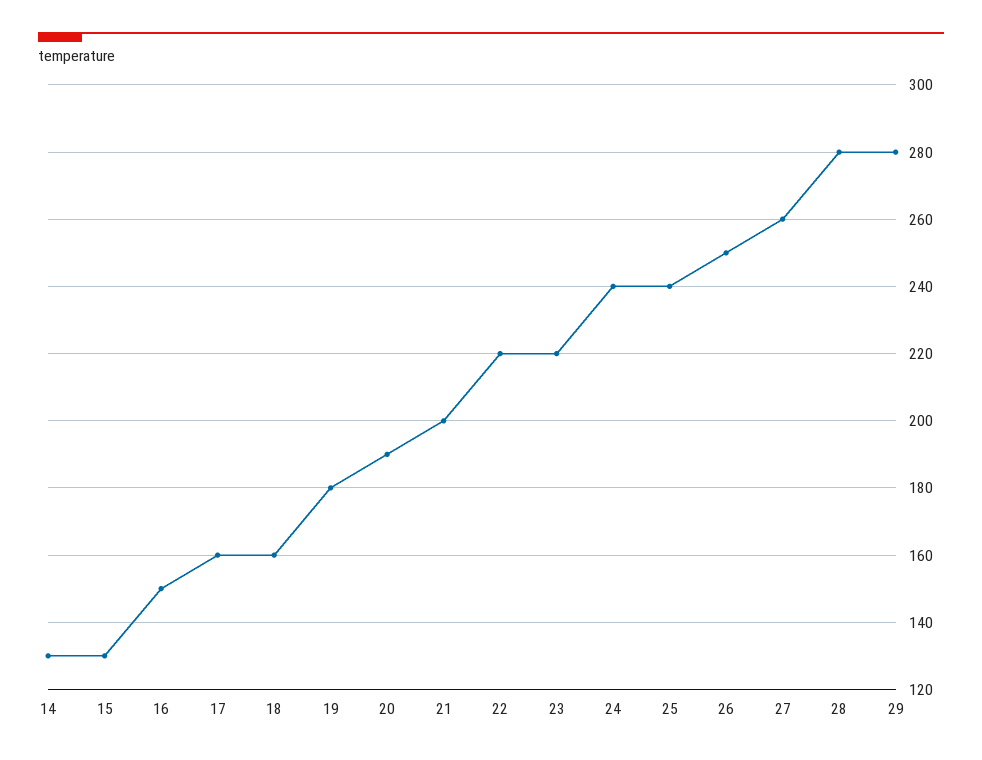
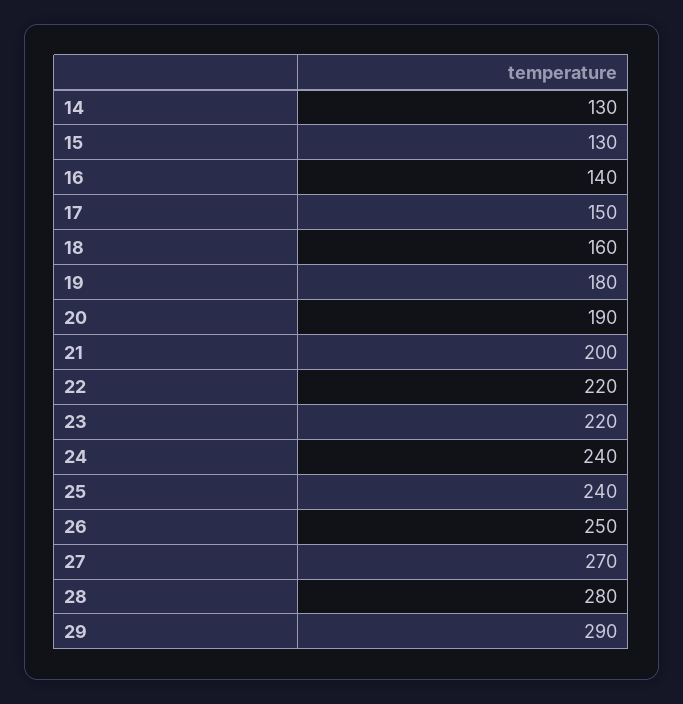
  {
    "14": 130,
    "15": 130,
-   "16": 150,
+   "16": 140,
-   "17": 160,
+   "17": 150,
    "18": 160,
    "19": 180,
    "20": 190,
    "21": 200,
    "22": 220,
    "23": 220,
    "24": 240,
    "25": 240,
    "26": 250,
-   "27": 260,
+   "27": 270,
    "28": 280,
-   "29": 280
+   "29": 290
  }

